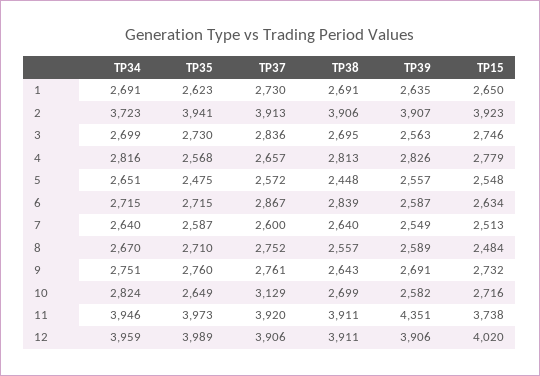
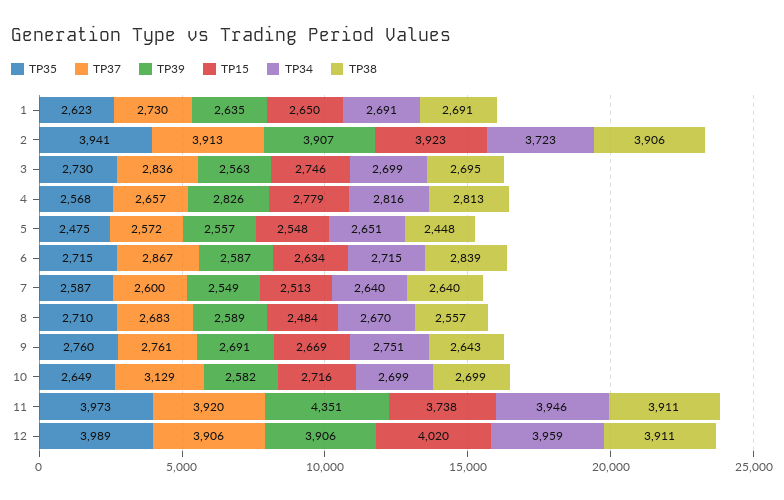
  {
    "TP34": {
      "1": 2691,
      "2": 3723,
      "3": 2699,
      "4": 2816,
      "5": 2651,
      "6": 2715,
      "7": 2640,
      "8": 2670,
      "9": 2751,
-     "10": 2824,
+     "10": 2699,
      "11": 3946,
      "12": 3959
    },
    "TP35": {
      "1": 2623,
      "2": 3941,
      "3": 2730,
      "4": 2568,
      "5": 2475,
      "6": 2715,
      "7": 2587,
      "8": 2710,
      "9": 2760,
      "10": 2649,
      "11": 3973,
      "12": 3989
    },
    "TP37": {
      "1": 2730,
      "2": 3913,
      "3": 2836,
      "4": 2657,
      "5": 2572,
      "6": 2867,
      "7": 2600,
-     "8": 2752,
+     "8": 2683,
      "9": 2761,
      "10": 3129,
      "11": 3920,
      "12": 3906
    },
    "TP38": {
      "1": 2691,
      "2": 3906,
      "3": 2695,
      "4": 2813,
      "5": 2448,
      "6": 2839,
      "7": 2640,
      "8": 2557,
      "9": 2643,
      "10": 2699,
      "11": 3911,
      "12": 3911
    },
    "TP39": {
      "1": 2635,
      "2": 3907,
      "3": 2563,
      "4": 2826,
      "5": 2557,
      "6": 2587,
      "7": 2549,
      "8": 2589,
      "9": 2691,
      "10": 2582,
      "11": 4351,
      "12": 3906
    },
    "TP15": {
      "1": 2650,
      "2": 3923,
      "3": 2746,
      "4": 2779,
      "5": 2548,
      "6": 2634,
      "7": 2513,
      "8": 2484,
-     "9": 2732,
+     "9": 2669,
      "10": 2716,
      "11": 3738,
      "12": 4020
    }
  }

